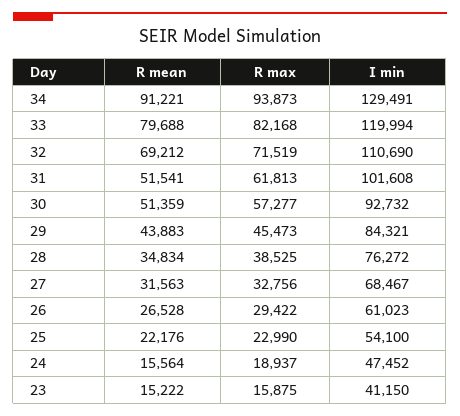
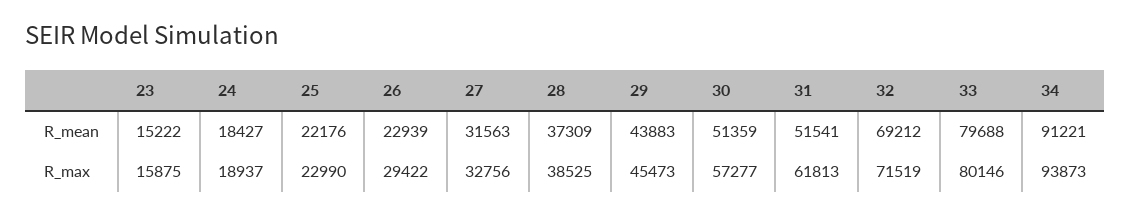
  {
    "R mean": {
      "34": 91221,
      "33": 79688,
      "32": 69212,
      "31": 51541,
      "30": 51359,
      "29": 43883,
-     "28": 34834,
+     "28": 37309,
      "27": 31563,
-     "26": 26528,
+     "26": 22939,
      "25": 22176,
-     "24": 15564,
+     "24": 18427,
      "23": 15222
    },
    "R max": {
      "34": 93873,
-     "33": 82168,
+     "33": 80146,
      "32": 71519,
      "31": 61813,
      "30": 57277,
      "29": 45473,
      "28": 38525,
      "27": 32756,
      "26": 29422,
      "25": 22990,
      "24": 18937,
      "23": 15875
-   },
+   }
-   "I min": {
-     "34": 129491,
-     "33": 119994,
-     "32": 110690,
-     "31": 101608,
-     "30": 92732,
-     "29": 84321,
-     "28": 76272,
-     "27": 68467,
-     "26": 61023,
-     "25": 54100,
-     "24": 47452,
-     "23": 41150
-   }
  }

